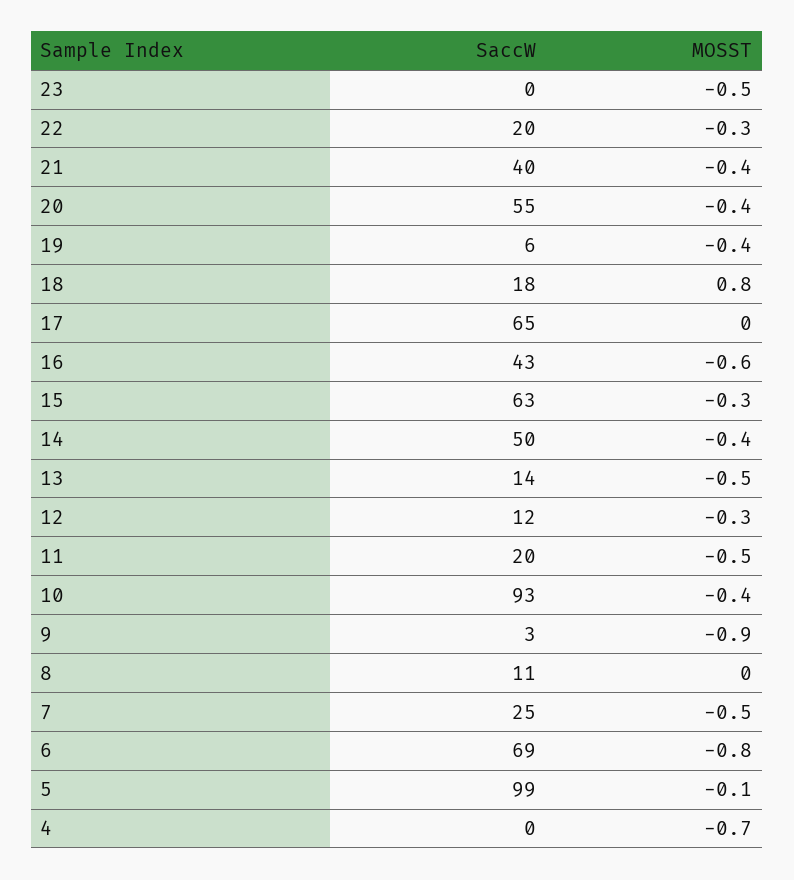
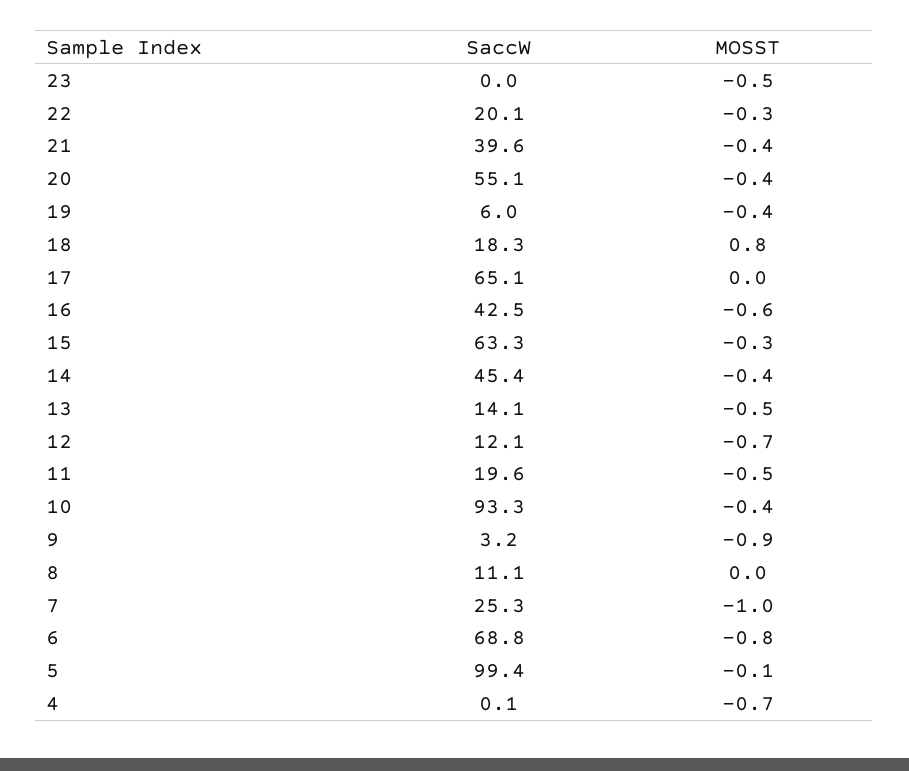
  {
    "SaccW": {
      "23": 0,
      "22": 20.1,
      "21": 39.6,
      "20": 55.1,
      "19": 6,
      "18": 18.3,
      "17": 65.1,
      "16": 42.5,
      "15": 63.3,
-     "14": 50,
+     "14": 45.4,
      "13": 14.1,
      "12": 12.1,
      "11": 19.6,
      "10": 93.3,
      "9": 3.2,
      "8": 11.1,
      "7": 25.3,
      "6": 68.8,
      "5": 99.4,
      "4": 0.1
    },
    "MOSST": {
      "23": -0.5,
      "22": -0.3,
      "21": -0.4,
      "20": -0.4,
      "19": -0.4,
      "18": 0.8,
      "17": 0,
      "16": -0.6,
      "15": -0.3,
      "14": -0.4,
      "13": -0.5,
-     "12": -0.3,
+     "12": -0.7,
      "11": -0.5,
      "10": -0.4,
      "9": -0.9,
      "8": 0,
-     "7": -0.5,
+     "7": -1,
      "6": -0.8,
      "5": -0.1,
      "4": -0.7
    }
  }

